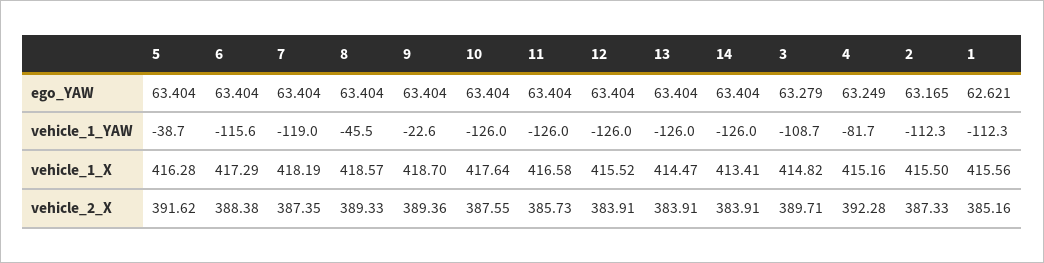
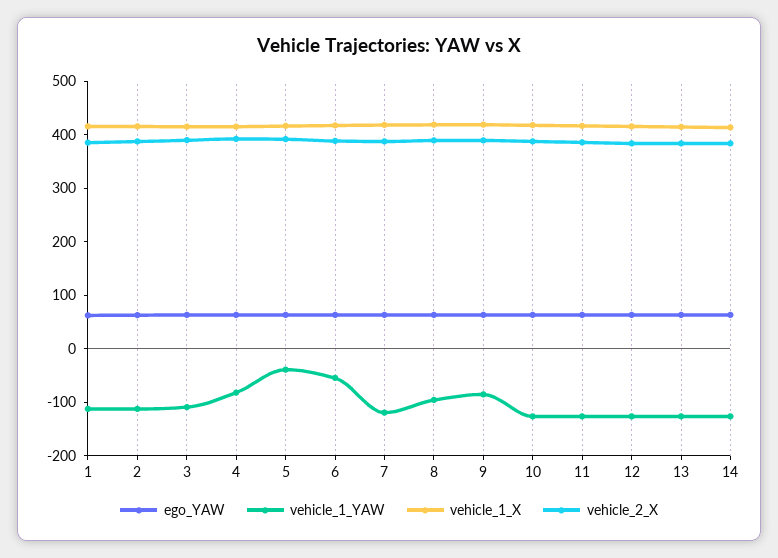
  {
    "ego_YAW": {
      "5": 63.404,
      "6": 63.404,
      "7": 63.404,
      "8": 63.404,
      "9": 63.404,
      "10": 63.404,
      "11": 63.404,
      "12": 63.404,
      "13": 63.404,
      "14": 63.404,
      "3": 63.279,
      "4": 63.249,
      "2": 63.165,
      "1": 62.621
    },
    "vehicle_1_YAW": {
      "5": -38.7,
-     "6": -115.6,
+     "6": -60,
      "7": -119,
-     "8": -45.5,
+     "8": -100,
-     "9": -22.6,
+     "9": -80,
      "10": -126,
      "11": -126,
      "12": -126,
      "13": -126,
      "14": -126,
      "3": -108.7,
      "4": -81.7,
      "2": -112.3,
      "1": -112.3
    },
    "vehicle_1_X": {
      "5": 416.28,
      "6": 417.29,
      "7": 418.19,
      "8": 418.57,
      "9": 418.7,
      "10": 417.64,
      "11": 416.58,
      "12": 415.52,
      "13": 414.47,
      "14": 413.41,
      "3": 414.82,
      "4": 415.16,
      "2": 415.5,
      "1": 415.56
    },
    "vehicle_2_X": {
      "5": 391.62,
      "6": 388.38,
      "7": 387.35,
      "8": 389.33,
      "9": 389.36,
      "10": 387.55,
      "11": 385.73,
      "12": 383.91,
      "13": 383.91,
      "14": 383.91,
      "3": 389.71,
      "4": 392.28,
      "2": 387.33,
      "1": 385.16
    }
  }

